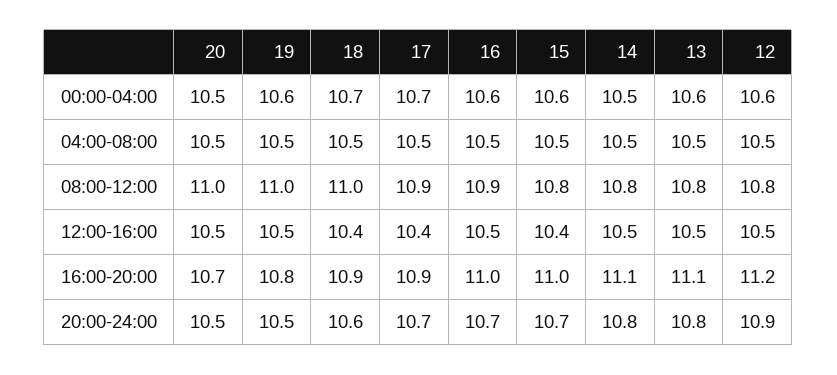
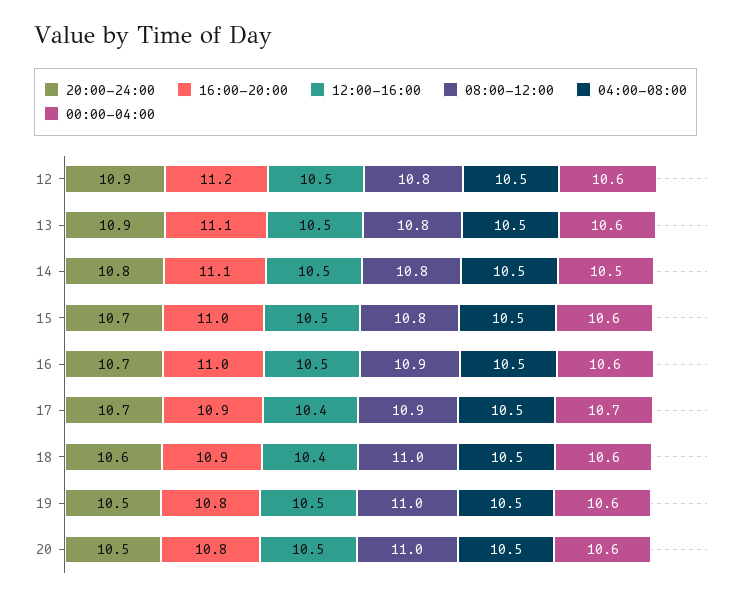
  {
    "00:00-04:00": {
-     "20": 10.5,
+     "20": 10.6,
      "19": 10.6,
-     "18": 10.7,
+     "18": 10.6,
      "17": 10.7,
      "16": 10.6,
      "15": 10.6,
      "14": 10.5,
      "13": 10.6,
      "12": 10.6
    },
    "04:00-08:00": {
      "20": 10.5,
      "19": 10.5,
      "18": 10.5,
      "17": 10.5,
      "16": 10.5,
      "15": 10.5,
      "14": 10.5,
      "13": 10.5,
      "12": 10.5
    },
    "08:00-12:00": {
      "20": 11,
      "19": 11,
      "18": 11,
      "17": 10.9,
      "16": 10.9,
      "15": 10.8,
      "14": 10.8,
      "13": 10.8,
      "12": 10.8
    },
    "12:00-16:00": {
      "20": 10.5,
      "19": 10.5,
      "18": 10.4,
      "17": 10.4,
      "16": 10.5,
-     "15": 10.4,
+     "15": 10.5,
      "14": 10.5,
      "13": 10.5,
      "12": 10.5
    },
    "16:00-20:00": {
-     "20": 10.7,
+     "20": 10.8,
      "19": 10.8,
      "18": 10.9,
      "17": 10.9,
      "16": 11,
      "15": 11,
      "14": 11.1,
      "13": 11.1,
      "12": 11.2
    },
    "20:00-24:00": {
      "20": 10.5,
      "19": 10.5,
      "18": 10.6,
      "17": 10.7,
      "16": 10.7,
      "15": 10.7,
      "14": 10.8,
-     "13": 10.8,
+     "13": 10.9,
      "12": 10.9
    }
  }

